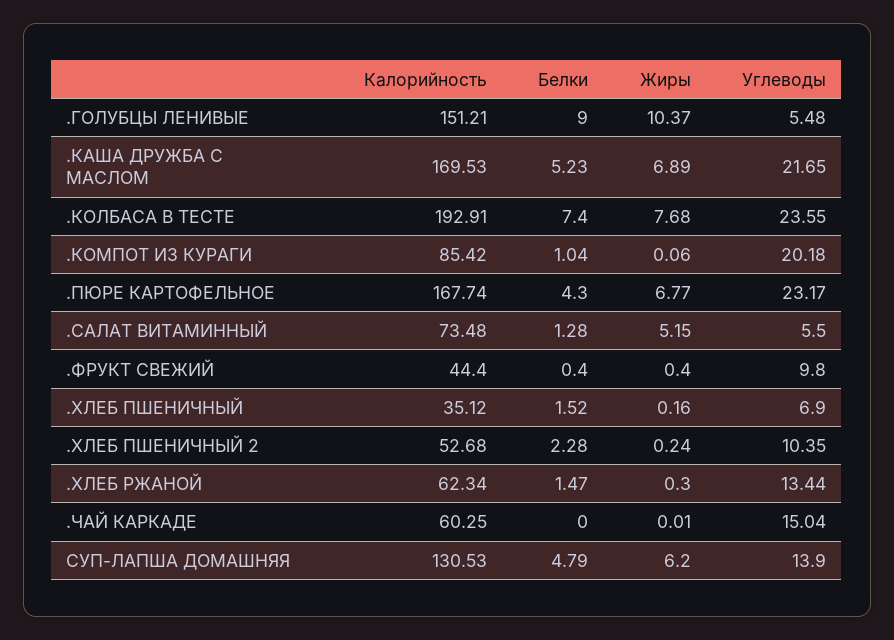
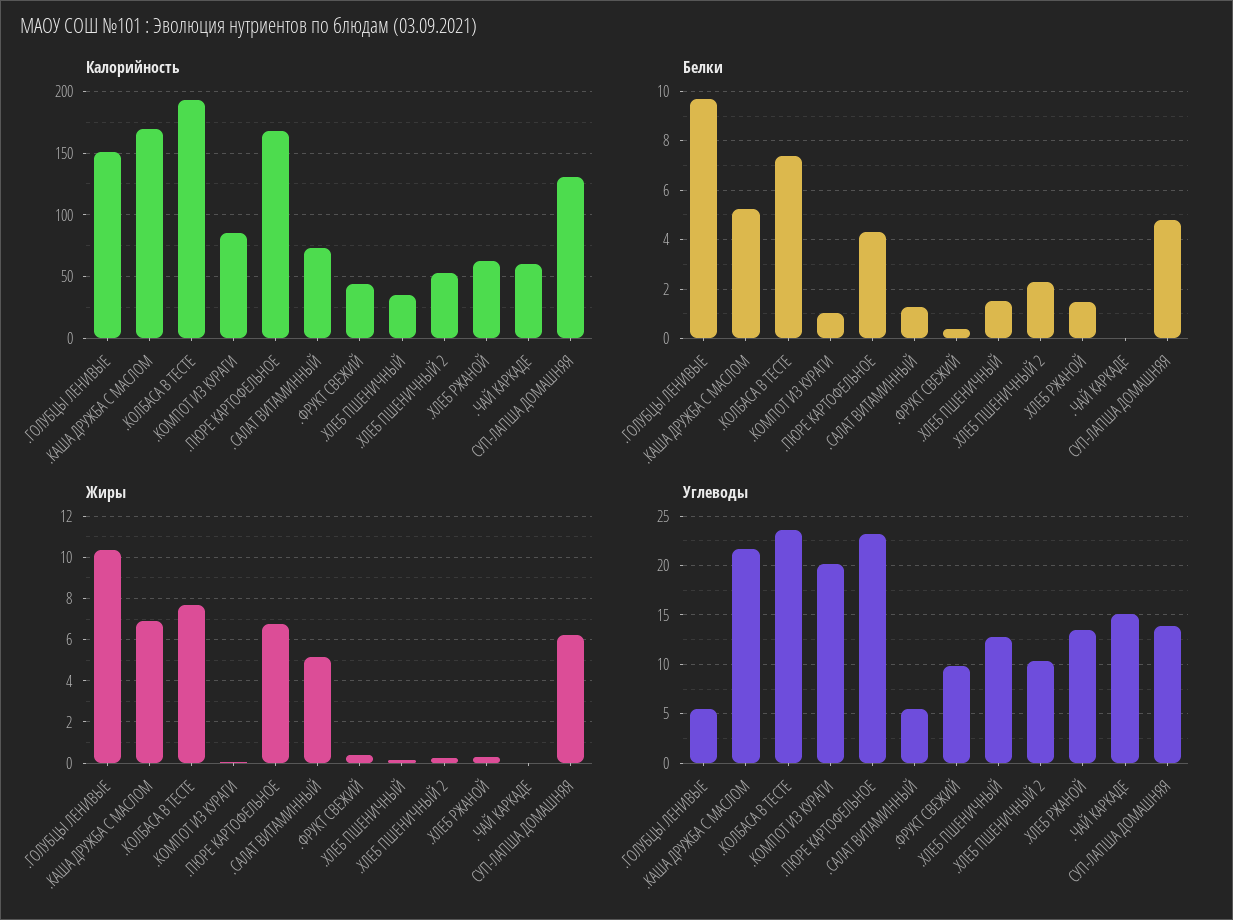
  {
    "Калорийность": {
      ".ГОЛУБЦЫ ЛЕНИВЫЕ": 151.21,
      ".КАША ДРУЖБА С МАСЛОМ": 169.53,
      ".КОЛБАСА В ТЕСТЕ": 192.91,
      ".КОМПОТ ИЗ КУРАГИ": 85.42,
      ".ПЮРЕ КАРТОФЕЛЬНОЕ": 167.74,
      ".САЛАТ ВИТАМИННЫЙ": 73.48,
      ".ФРУКТ СВЕЖИЙ": 44.4,
      ".ХЛЕБ ПШЕНИЧНЫЙ": 35.12,
      ".ХЛЕБ ПШЕНИЧНЫЙ 2": 52.68,
      ".ХЛЕБ РЖАНОЙ": 62.34,
      ".ЧАЙ КАРКАДЕ": 60.25,
      "СУП-ЛАПША ДОМАШНЯЯ": 130.53
    },
    "Белки": {
-     ".ГОЛУБЦЫ ЛЕНИВЫЕ": 9,
+     ".ГОЛУБЦЫ ЛЕНИВЫЕ": 9.75,
      ".КАША ДРУЖБА С МАСЛОМ": 5.23,
      ".КОЛБАСА В ТЕСТЕ": 7.4,
      ".КОМПОТ ИЗ КУРАГИ": 1.04,
      ".ПЮРЕ КАРТОФЕЛЬНОЕ": 4.3,
      ".САЛАТ ВИТАМИННЫЙ": 1.28,
      ".ФРУКТ СВЕЖИЙ": 0.4,
      ".ХЛЕБ ПШЕНИЧНЫЙ": 1.52,
      ".ХЛЕБ ПШЕНИЧНЫЙ 2": 2.28,
      ".ХЛЕБ РЖАНОЙ": 1.47,
      ".ЧАЙ КАРКАДЕ": 0,
      "СУП-ЛАПША ДОМАШНЯЯ": 4.79
    },
    "Жиры": {
      ".ГОЛУБЦЫ ЛЕНИВЫЕ": 10.37,
      ".КАША ДРУЖБА С МАСЛОМ": 6.89,
      ".КОЛБАСА В ТЕСТЕ": 7.68,
      ".КОМПОТ ИЗ КУРАГИ": 0.06,
      ".ПЮРЕ КАРТОФЕЛЬНОЕ": 6.77,
      ".САЛАТ ВИТАМИННЫЙ": 5.15,
      ".ФРУКТ СВЕЖИЙ": 0.4,
      ".ХЛЕБ ПШЕНИЧНЫЙ": 0.16,
      ".ХЛЕБ ПШЕНИЧНЫЙ 2": 0.24,
      ".ХЛЕБ РЖАНОЙ": 0.3,
      ".ЧАЙ КАРКАДЕ": 0.01,
      "СУП-ЛАПША ДОМАШНЯЯ": 6.2
    },
    "Углеводы": {
      ".ГОЛУБЦЫ ЛЕНИВЫЕ": 5.48,
      ".КАША ДРУЖБА С МАСЛОМ": 21.65,
      ".КОЛБАСА В ТЕСТЕ": 23.55,
      ".КОМПОТ ИЗ КУРАГИ": 20.18,
      ".ПЮРЕ КАРТОФЕЛЬНОЕ": 23.17,
      ".САЛАТ ВИТАМИННЫЙ": 5.5,
      ".ФРУКТ СВЕЖИЙ": 9.8,
-     ".ХЛЕБ ПШЕНИЧНЫЙ": 6.9,
+     ".ХЛЕБ ПШЕНИЧНЫЙ": 13,
      ".ХЛЕБ ПШЕНИЧНЫЙ 2": 10.35,
      ".ХЛЕБ РЖАНОЙ": 13.44,
      ".ЧАЙ КАРКАДЕ": 15.04,
      "СУП-ЛАПША ДОМАШНЯЯ": 13.9
    }
  }

